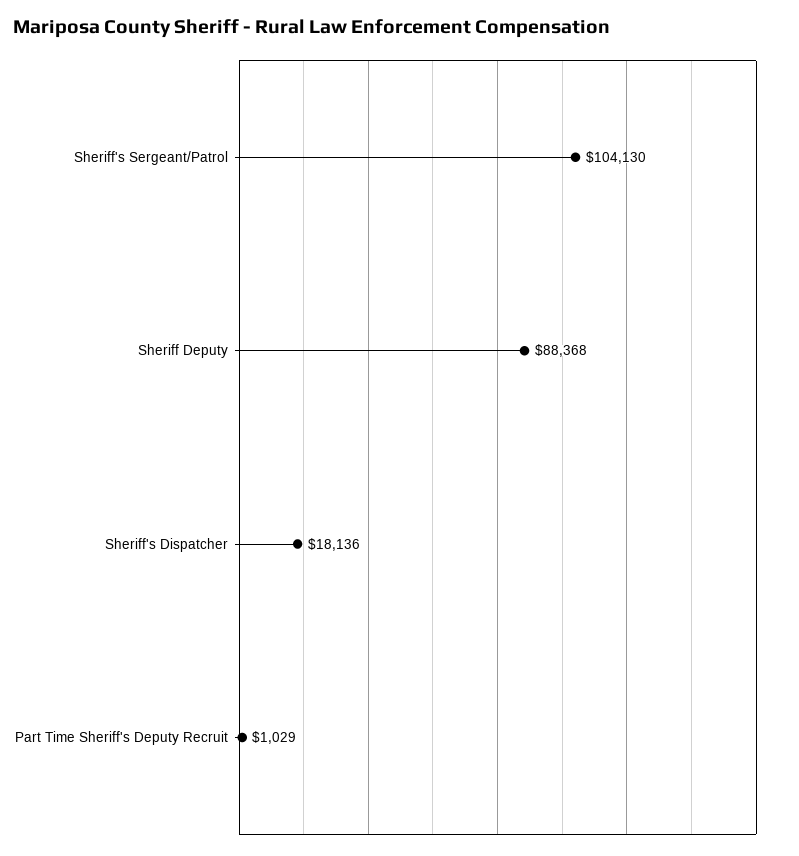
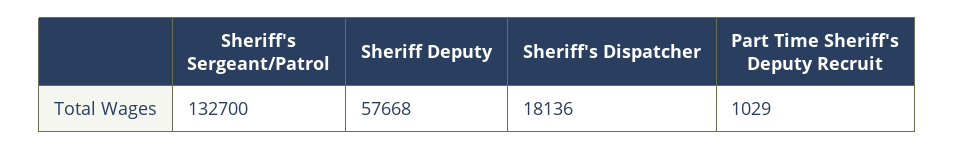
  {
-   "Sheriff's Sergeant/Patrol": 104130,
+   "Sheriff's Sergeant/Patrol": 132700,
-   "Sheriff Deputy": 88368,
+   "Sheriff Deputy": 57668,
    "Sheriff's Dispatcher": 18136,
    "Part Time Sheriff's Deputy Recruit": 1029
  }

